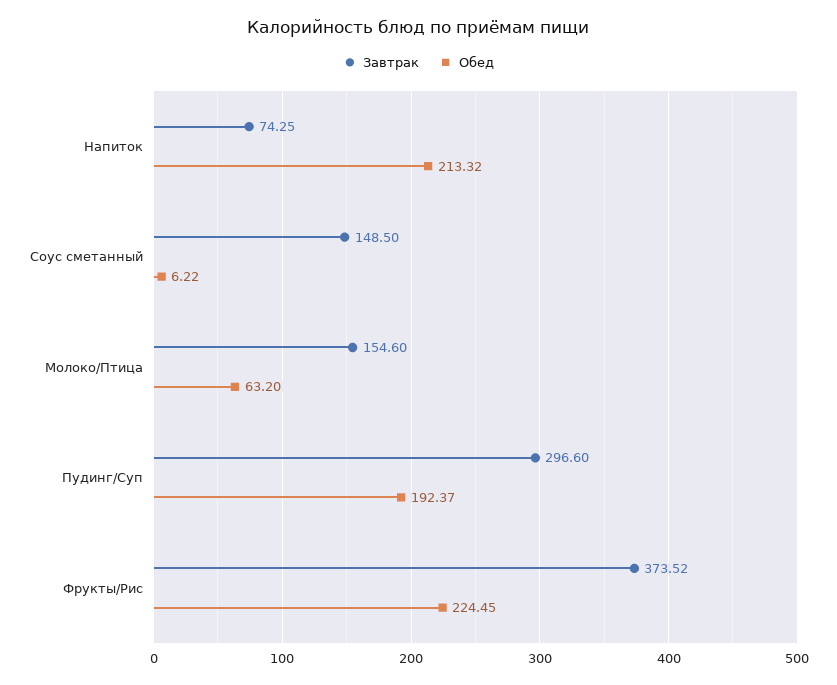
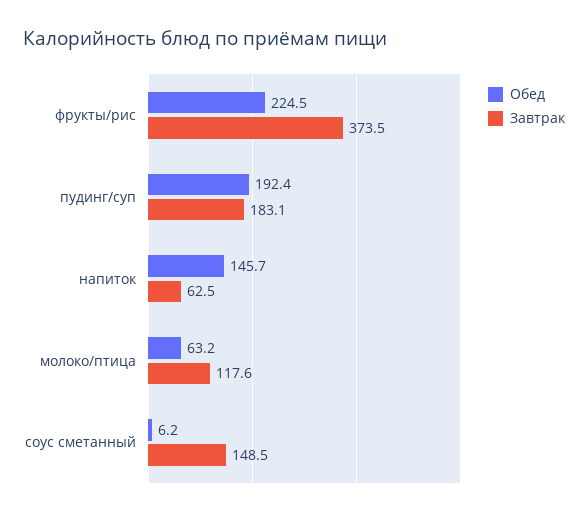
  {
    "Завтрак": {
-     "Напиток": 74.25,
+     "Напиток": 62.5,
      "Соус сметанный": 148.5,
-     "Молоко/Птица": 154.6,
+     "Молоко/Птица": 117.6,
-     "Пудинг/Суп": 296.6,
+     "Пудинг/Суп": 183.1,
      "Фрукты/Рис": 373.52
    },
    "Обед": {
-     "Напиток": 213.32,
+     "Напиток": 145.7,
      "Соус сметанный": 6.22,
      "Молоко/Птица": 63.2,
      "Пудинг/Суп": 192.37,
      "Фрукты/Рис": 224.45
    }
  }

